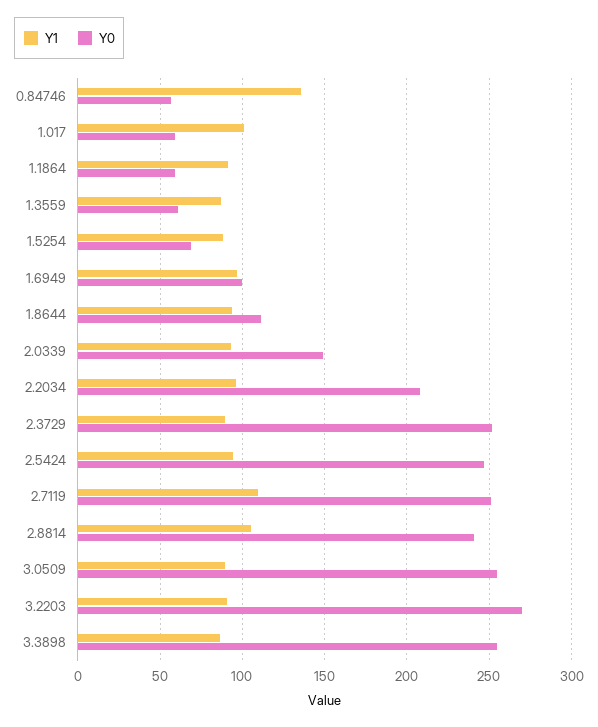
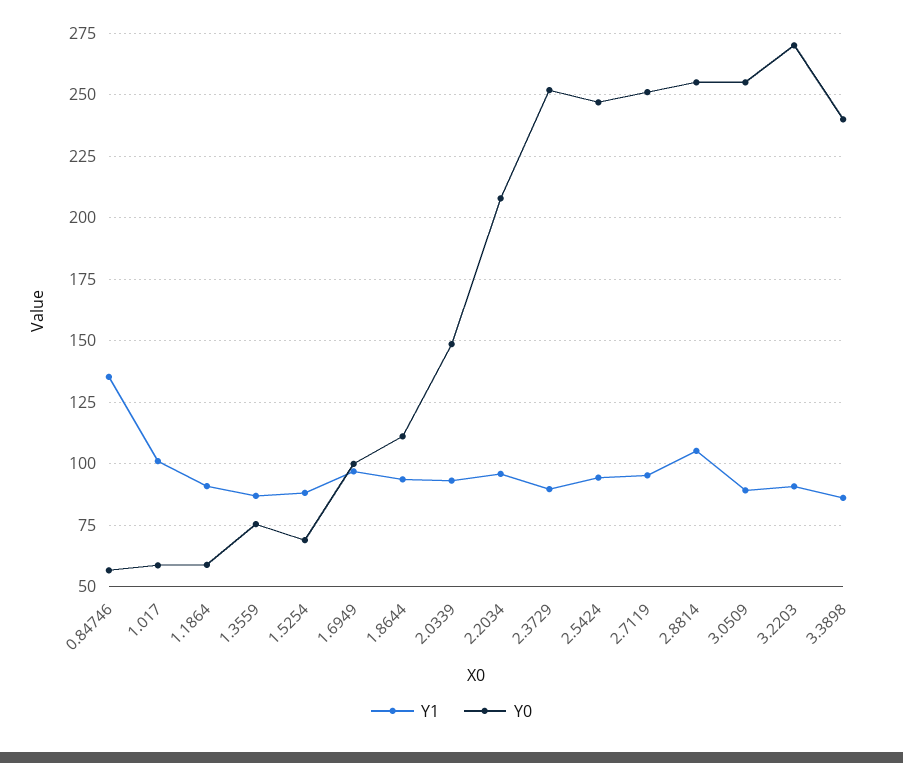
  {
    "Y1": {
      "0.84746": 135,
      "1.017": 100,
      "1.1864": 90,
      "1.3559": 87.5,
      "1.5254": 87.5,
      "1.6949": 97.5,
      "1.8644": 92.5,
      "2.0339": 92.5,
      "2.2034": 95,
      "2.3729": 90,
      "2.5424": 95,
-     "2.7119": 110,
+     "2.7119": 95,
      "2.8814": 105,
      "3.0509": 90,
      "3.2203": 90,
      "3.3898": 85
    },
    "Y0": {
      "0.84746": 57.5,
      "1.017": 60,
      "1.1864": 60,
-     "1.3559": 60,
+     "1.3559": 75,
      "1.5254": 70,
      "1.6949": 100,
      "1.8644": 110,
      "2.0339": 147.5,
      "2.2034": 207.5,
      "2.3729": 252.5,
      "2.5424": 247.5,
      "2.7119": 250,
-     "2.8814": 240,
+     "2.8814": 255,
      "3.0509": 255,
      "3.2203": 270,
-     "3.3898": 255
+     "3.3898": 240
    }
  }

